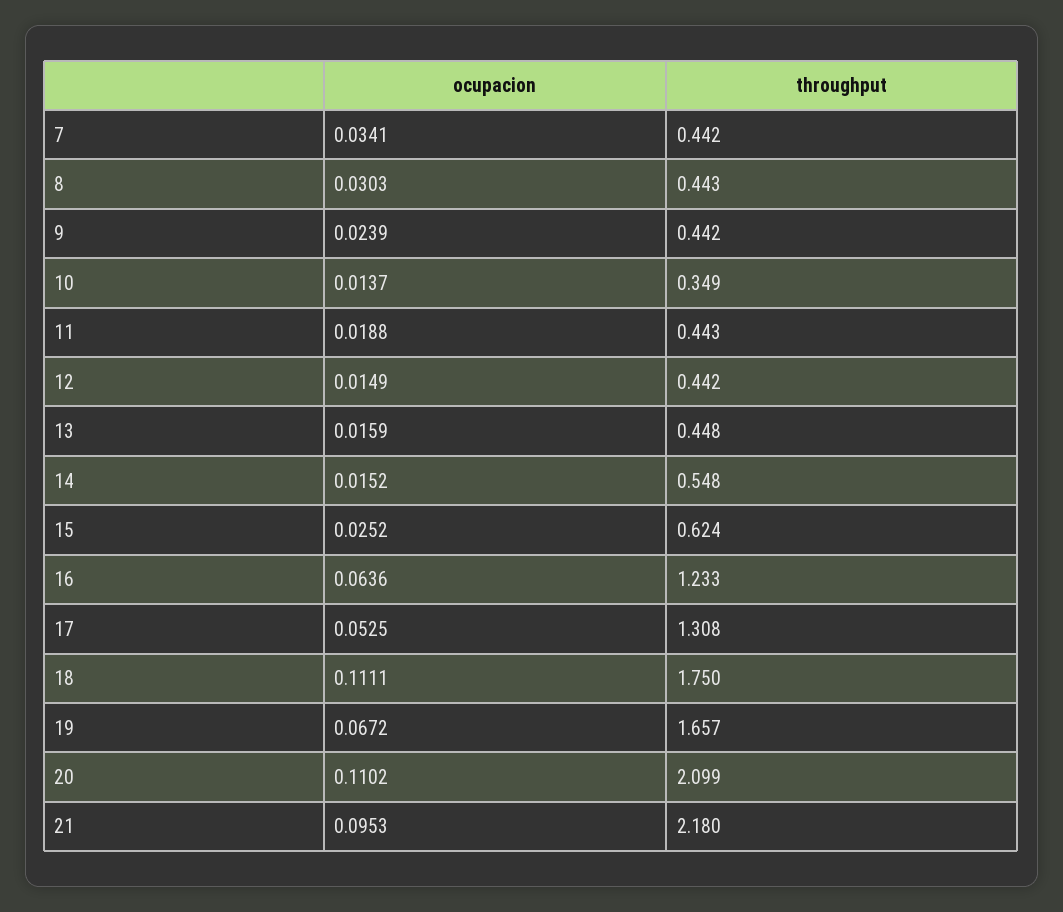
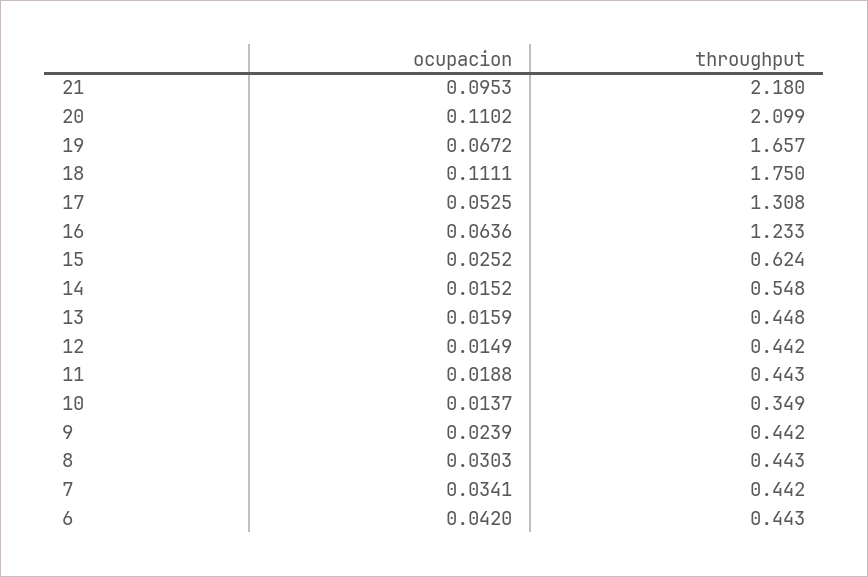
  {
    "ocupacion": {
      "7": 0.0341,
      "8": 0.0303,
      "9": 0.0239,
      "10": 0.0137,
      "11": 0.0188,
      "12": 0.0149,
      "13": 0.0159,
      "14": 0.0152,
      "15": 0.0252,
      "16": 0.0636,
      "17": 0.0525,
      "18": 0.1111,
      "19": 0.0672,
      "20": 0.1102,
-     "21": 0.0953
+     "21": 0.0953,
+     "6": 0.042
    },
    "throughput": {
      "7": 0.442,
      "8": 0.443,
      "9": 0.442,
      "10": 0.349,
      "11": 0.443,
      "12": 0.442,
      "13": 0.448,
      "14": 0.548,
      "15": 0.624,
      "16": 1.233,
      "17": 1.308,
      "18": 1.75,
      "19": 1.657,
      "20": 2.099,
-     "21": 2.18
+     "21": 2.18,
+     "6": 0.443
    }
  }

